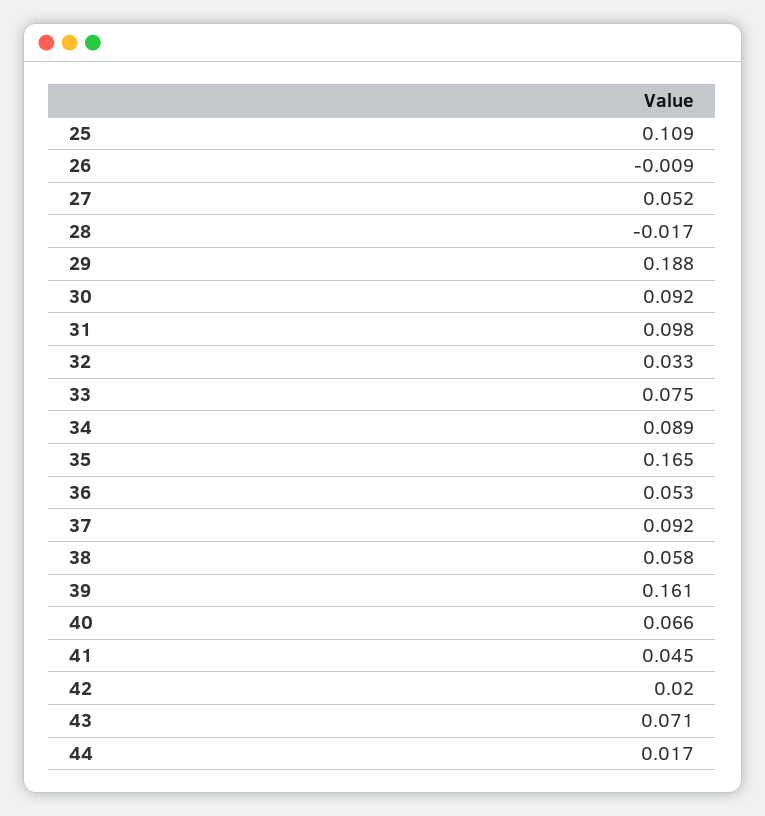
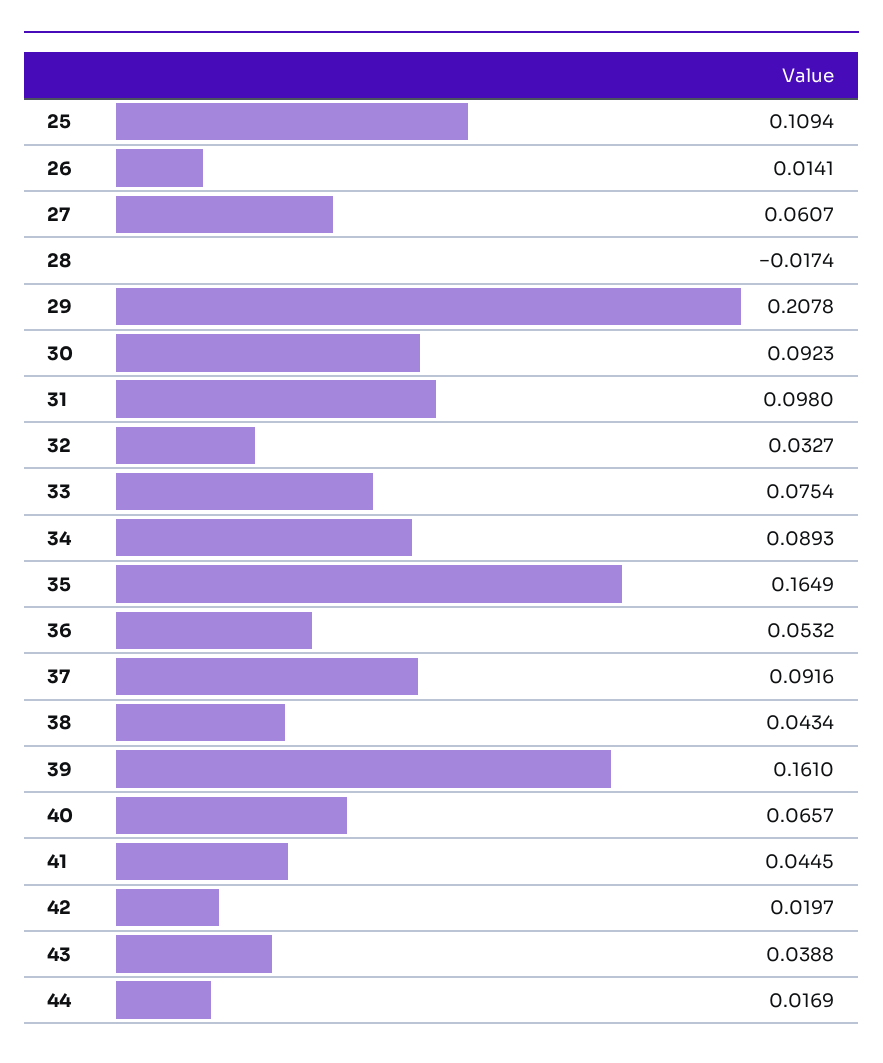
  {
    "25": 0.1094,
-   "26": -0.009,
+   "26": 0.0141,
-   "27": 0.052,
+   "27": 0.0607,
    "28": -0.0174,
-   "29": 0.188,
+   "29": 0.2078,
    "30": 0.0923,
    "31": 0.098,
    "32": 0.0327,
    "33": 0.0754,
    "34": 0.0893,
    "35": 0.1649,
    "36": 0.0532,
    "37": 0.0916,
-   "38": 0.058,
+   "38": 0.0434,
    "39": 0.161,
    "40": 0.0657,
    "41": 0.0445,
    "42": 0.0197,
-   "43": 0.071,
+   "43": 0.0388,
    "44": 0.0169
  }

